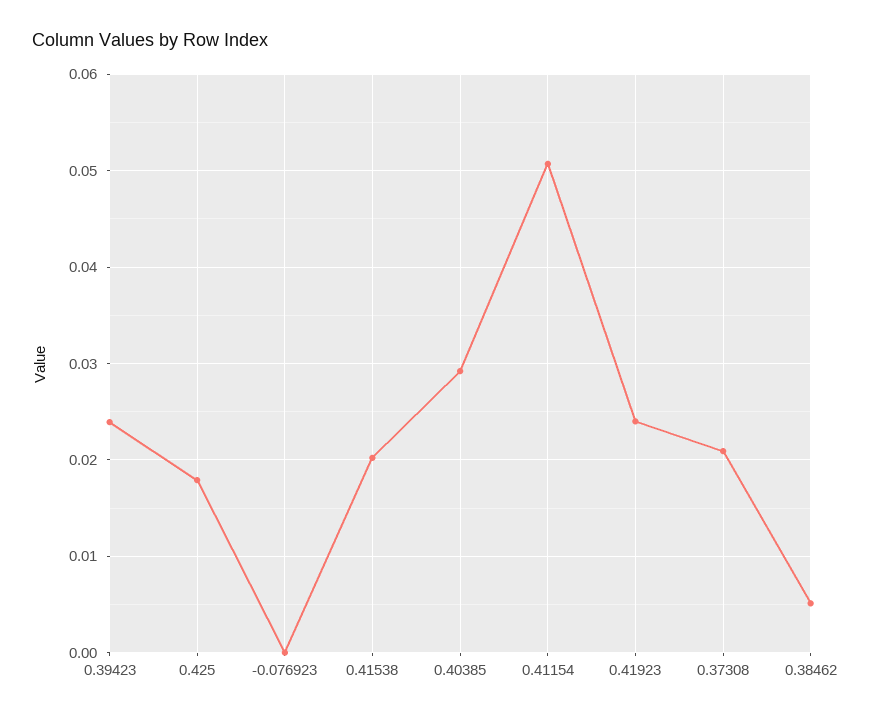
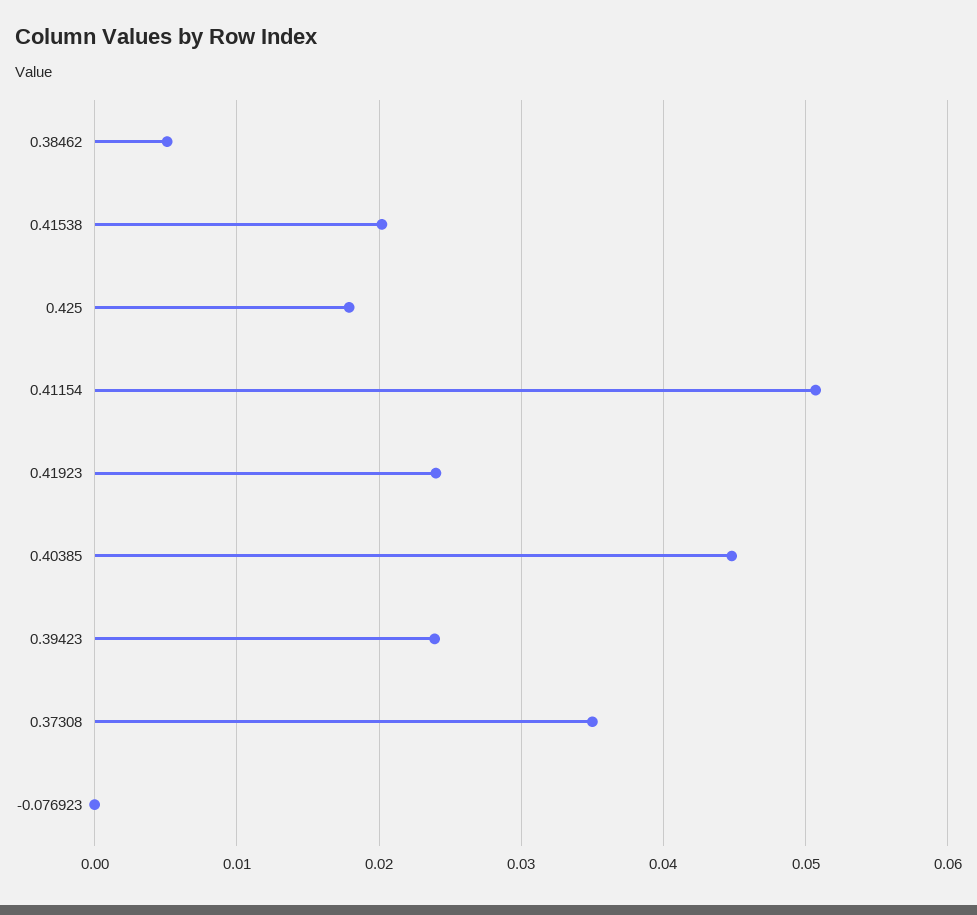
  {
    "0.39423": 0.024,
    "0.425": 0.018,
    "-0.076923": 0,
    "0.41538": 0.02,
-   "0.40385": 0.029,
+   "0.40385": 0.045,
    "0.41154": 0.051,
    "0.41923": 0.024,
-   "0.37308": 0.021,
+   "0.37308": 0.035,
    "0.38462": 0.005
  }

